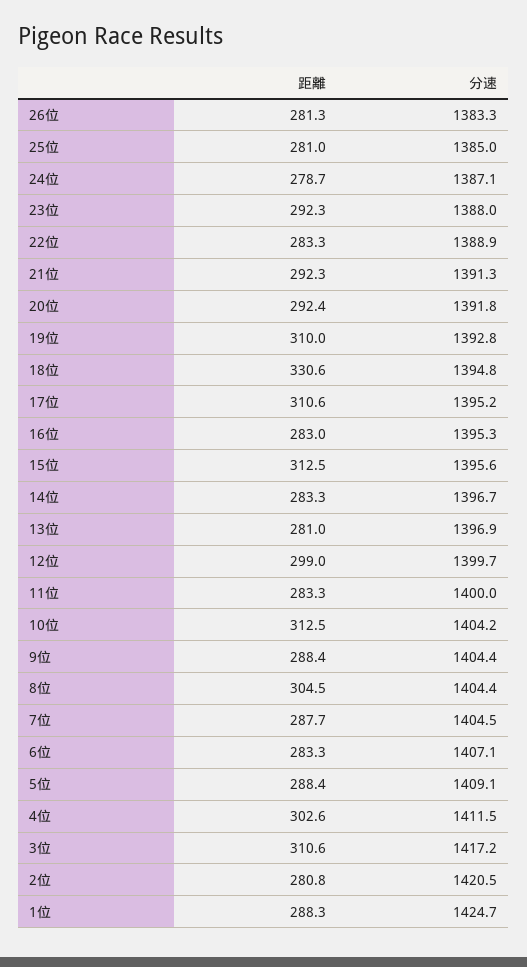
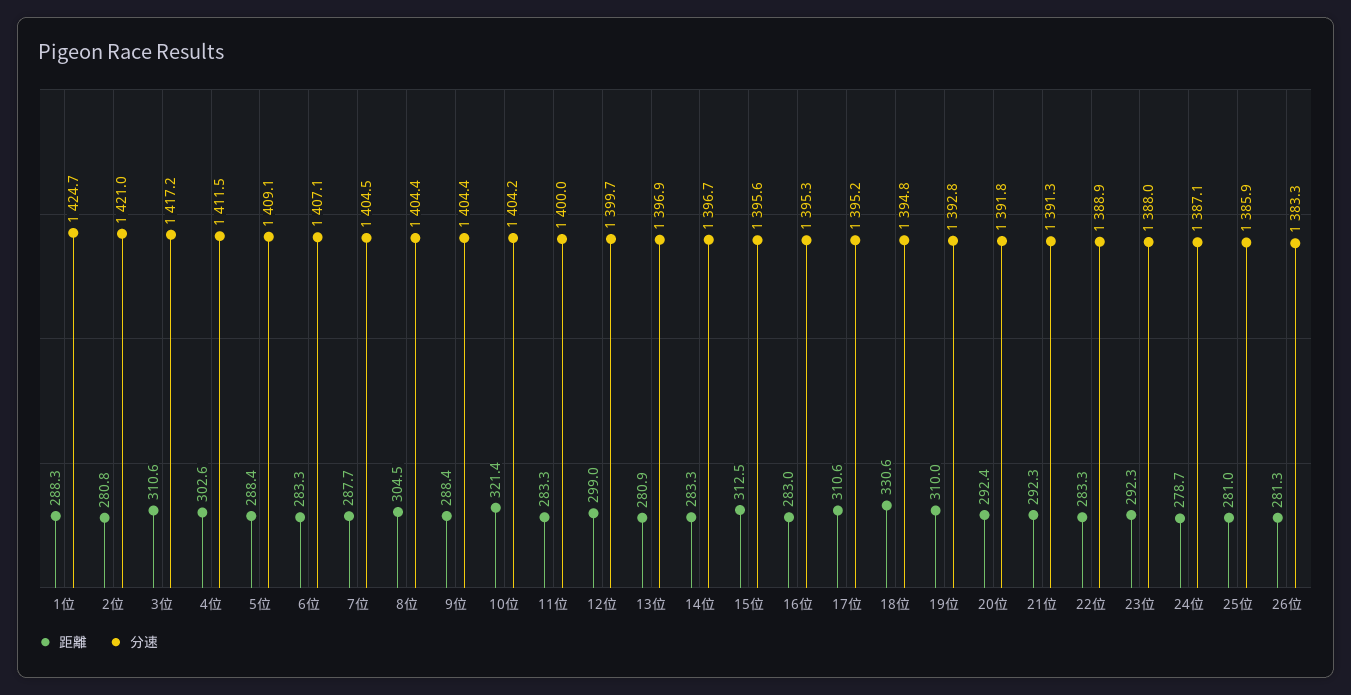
  {
    "距離": {
      "26位": 281.3,
      "25位": 281,
      "24位": 278.7,
      "23位": 292.3,
      "22位": 283.3,
      "21位": 292.3,
      "20位": 292.4,
      "19位": 310,
      "18位": 330.6,
      "17位": 310.6,
      "16位": 283,
      "15位": 312.5,
      "14位": 283.3,
-     "13位": 281,
+     "13位": 280.9,
      "12位": 299,
      "11位": 283.3,
-     "10位": 312.5,
+     "10位": 321.4,
      "9位": 288.4,
      "8位": 304.5,
      "7位": 287.7,
      "6位": 283.3,
      "5位": 288.4,
      "4位": 302.6,
      "3位": 310.6,
      "2位": 280.8,
      "1位": 288.3
    },
    "分速": {
      "26位": 1383.3,
-     "25位": 1385,
+     "25位": 1385.9,
      "24位": 1387.1,
      "23位": 1388,
      "22位": 1388.9,
      "21位": 1391.3,
      "20位": 1391.8,
      "19位": 1392.8,
      "18位": 1394.8,
      "17位": 1395.2,
      "16位": 1395.3,
      "15位": 1395.6,
      "14位": 1396.7,
      "13位": 1396.9,
      "12位": 1399.7,
      "11位": 1400,
      "10位": 1404.2,
      "9位": 1404.4,
      "8位": 1404.4,
      "7位": 1404.5,
      "6位": 1407.1,
      "5位": 1409.1,
      "4位": 1411.5,
      "3位": 1417.2,
-     "2位": 1420.5,
+     "2位": 1421,
      "1位": 1424.7
    }
  }

